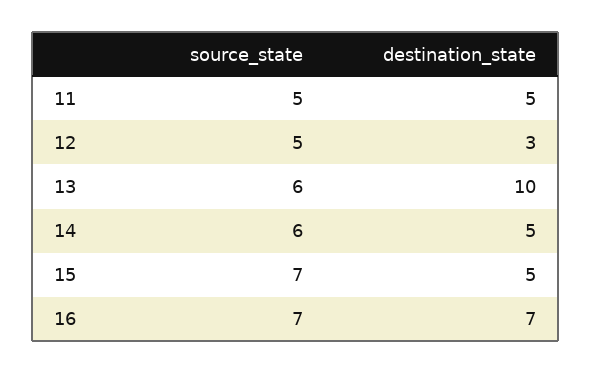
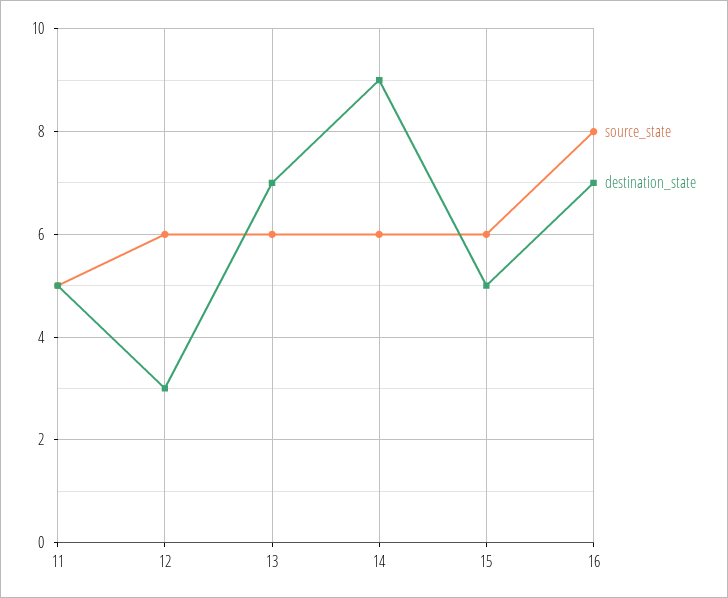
  {
    "source_state": {
      "11": 5,
-     "12": 5,
+     "12": 6,
      "13": 6,
      "14": 6,
-     "15": 7,
+     "15": 6,
-     "16": 7
+     "16": 8
    },
    "destination_state": {
      "11": 5,
      "12": 3,
-     "13": 10,
+     "13": 7,
-     "14": 5,
+     "14": 9,
      "15": 5,
      "16": 7
    }
  }

